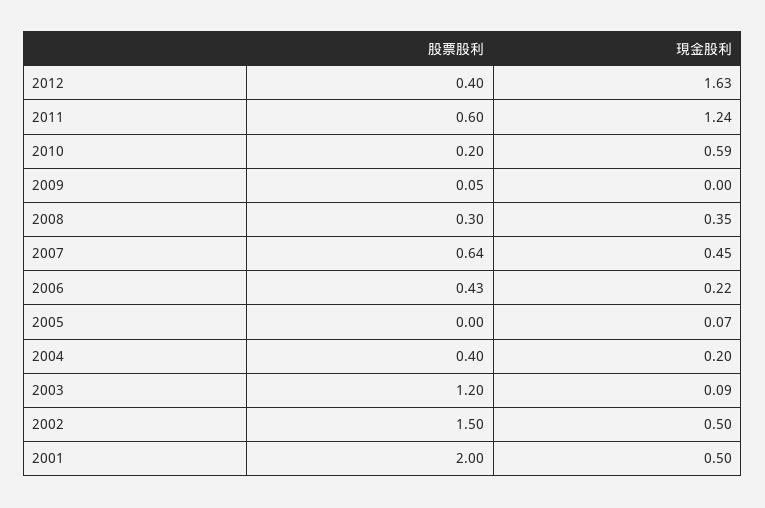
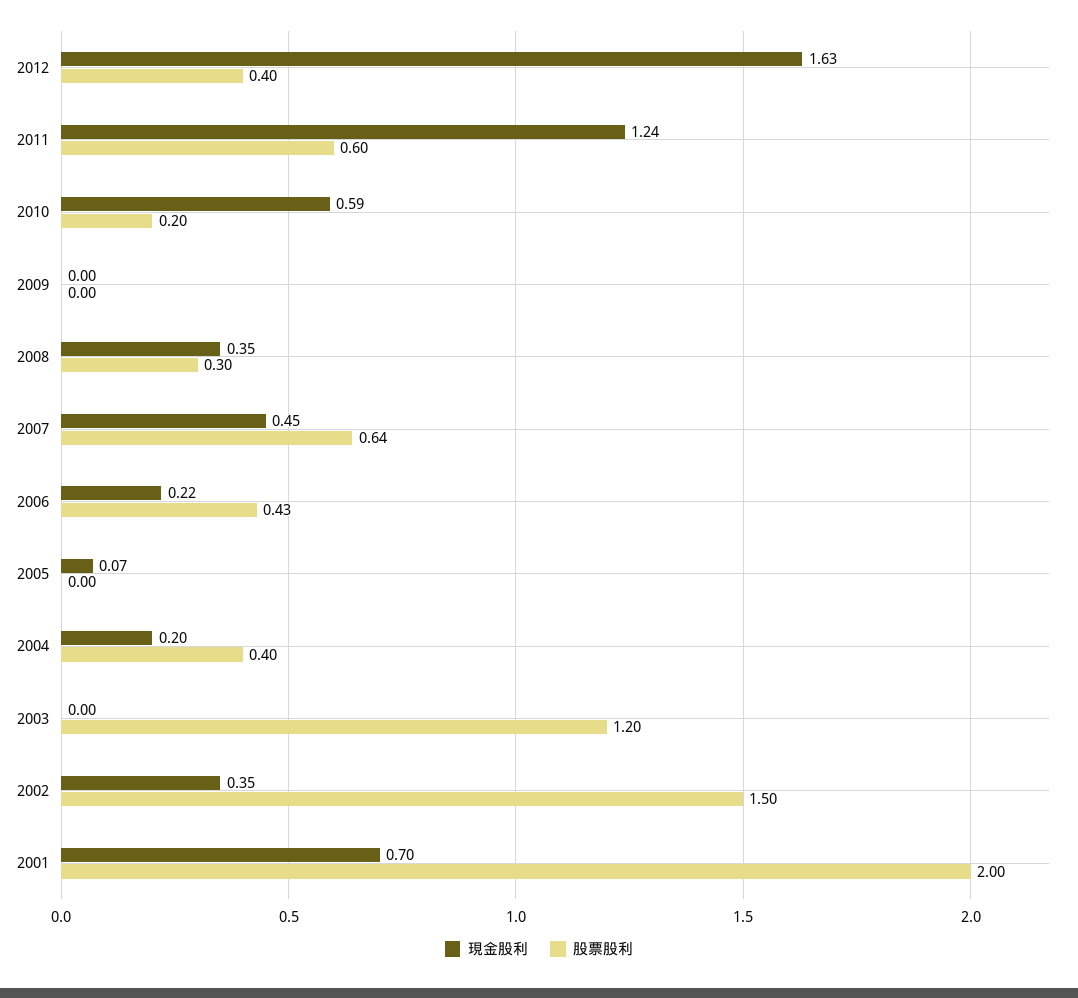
  {
    "股票股利": {
      "2012": 0.4,
      "2011": 0.6,
      "2010": 0.2,
-     "2009": 0.05,
+     "2009": 0,
      "2008": 0.3,
      "2007": 0.64,
      "2006": 0.43,
      "2005": 0,
      "2004": 0.4,
      "2003": 1.2,
      "2002": 1.5,
      "2001": 2
    },
    "現金股利": {
      "2012": 1.63,
      "2011": 1.24,
      "2010": 0.59,
      "2009": 0,
      "2008": 0.35,
      "2007": 0.45,
      "2006": 0.22,
      "2005": 0.07,
      "2004": 0.2,
-     "2003": 0.09,
+     "2003": 0,
-     "2002": 0.5,
+     "2002": 0.35,
-     "2001": 0.5
+     "2001": 0.7
    }
  }

